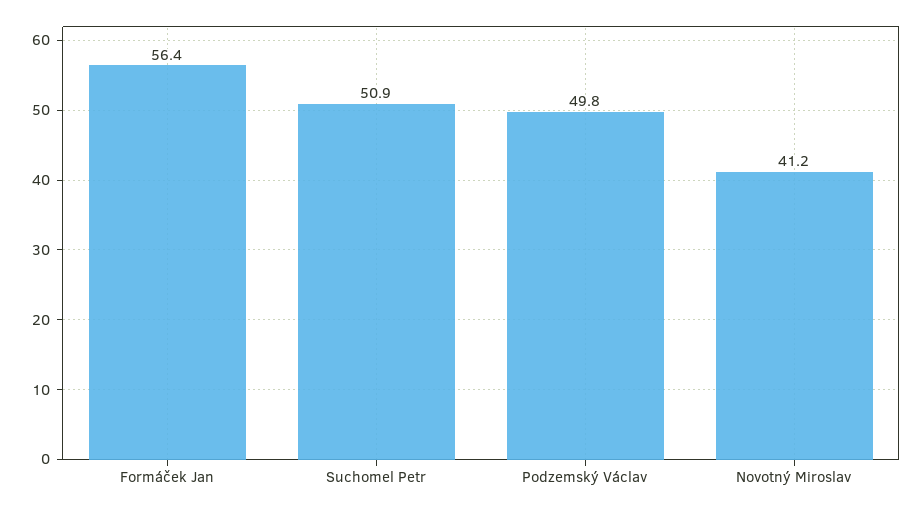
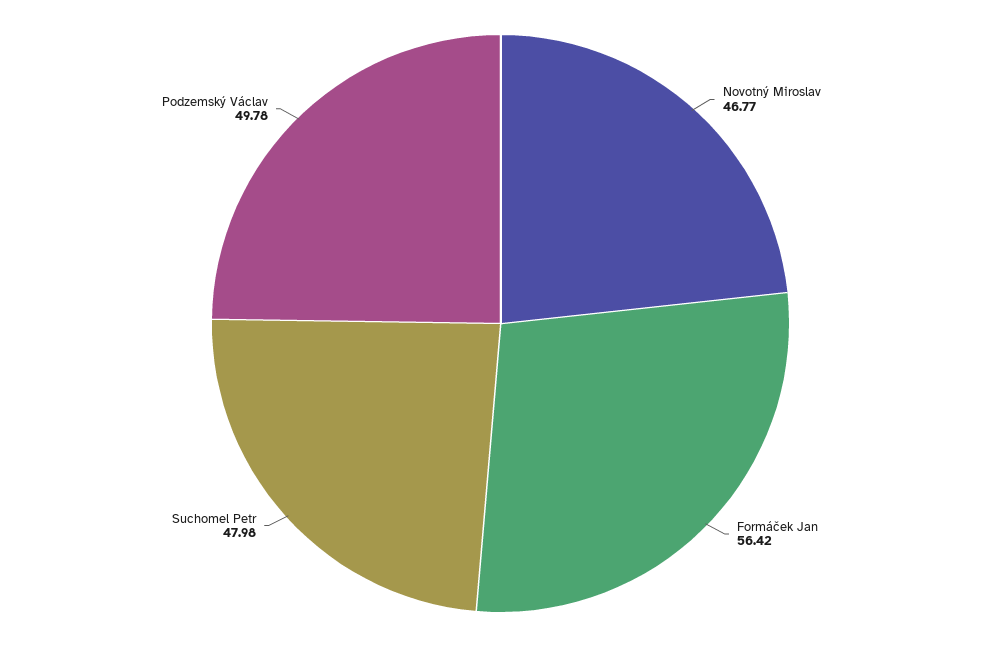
  {
    "Formáček Jan": 56.42,
-   "Suchomel Petr": 50.9,
+   "Suchomel Petr": 47.98,
    "Podzemský Václav": 49.78,
-   "Novotný Miroslav": 41.2
+   "Novotný Miroslav": 46.77
  }

